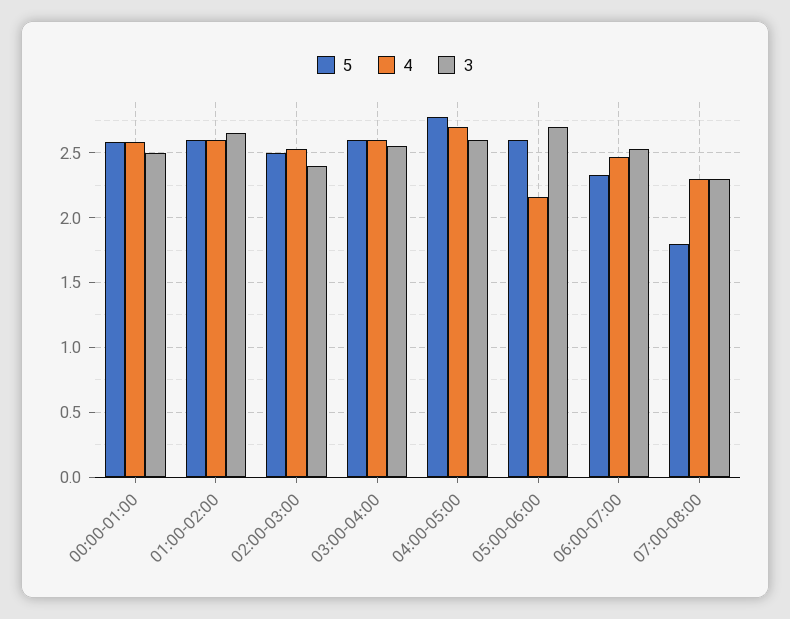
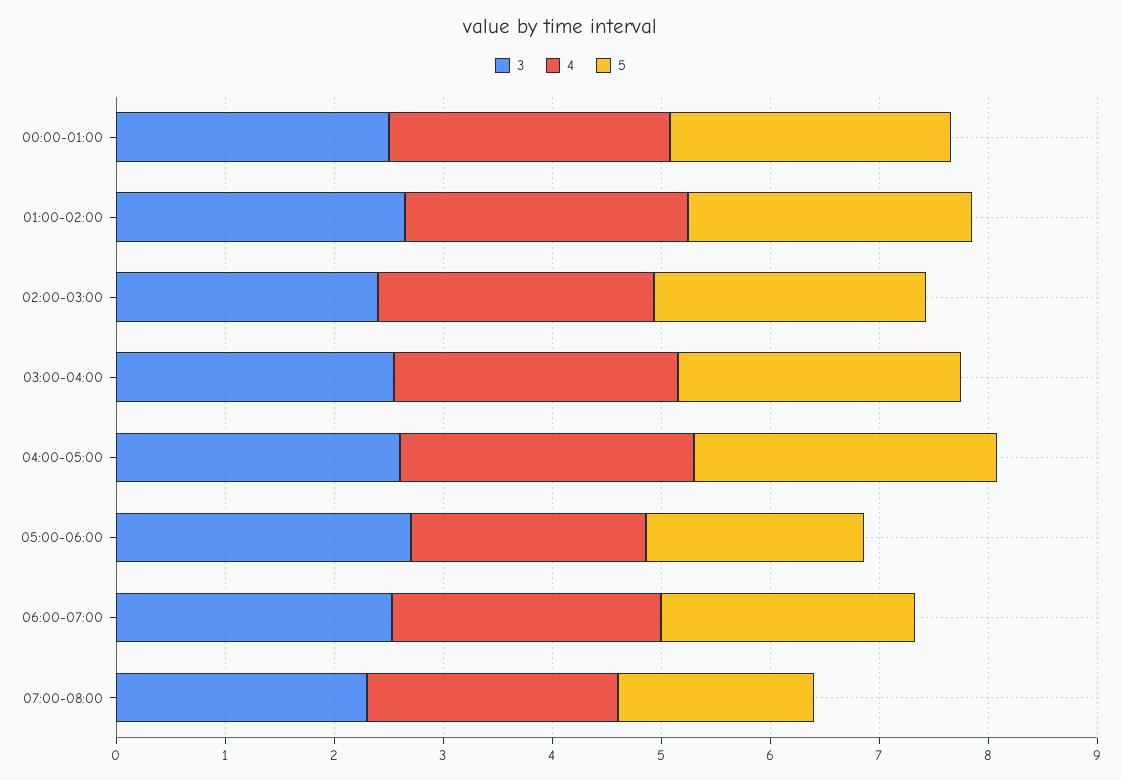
  {
    "5": {
      "00:00-01:00": 2.6,
      "01:00-02:00": 2.6,
      "02:00-03:00": 2.5,
      "03:00-04:00": 2.6,
      "04:00-05:00": 2.8,
-     "05:00-06:00": 2.6,
+     "05:00-06:00": 2,
      "06:00-07:00": 2.35,
      "07:00-08:00": 1.8
    },
    "4": {
      "00:00-01:00": 2.6,
      "01:00-02:00": 2.6,
      "02:00-03:00": 2.55,
      "03:00-04:00": 2.6,
      "04:00-05:00": 2.7,
      "05:00-06:00": 2.15,
      "06:00-07:00": 2.45,
      "07:00-08:00": 2.3
    },
    "3": {
      "00:00-01:00": 2.5,
      "01:00-02:00": 2.65,
      "02:00-03:00": 2.4,
      "03:00-04:00": 2.55,
      "04:00-05:00": 2.6,
      "05:00-06:00": 2.7,
      "06:00-07:00": 2.55,
      "07:00-08:00": 2.3
    }
  }

